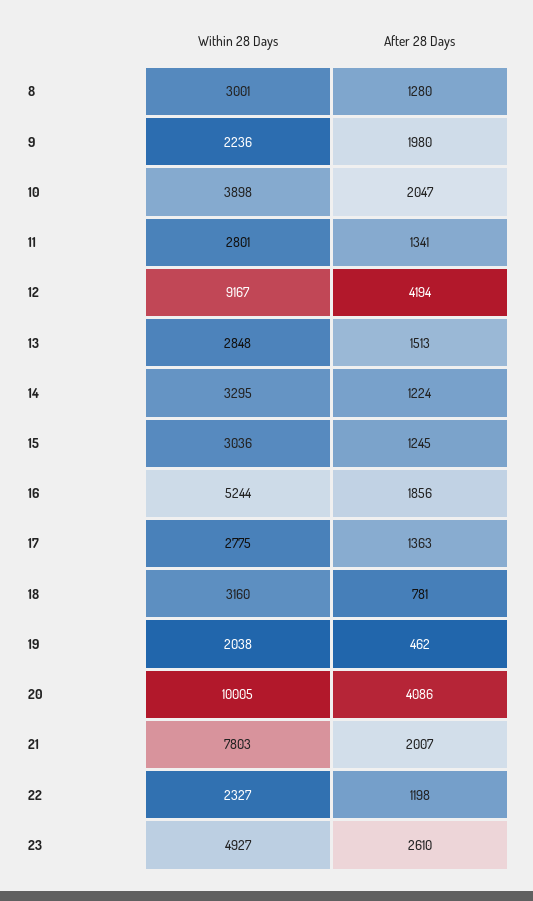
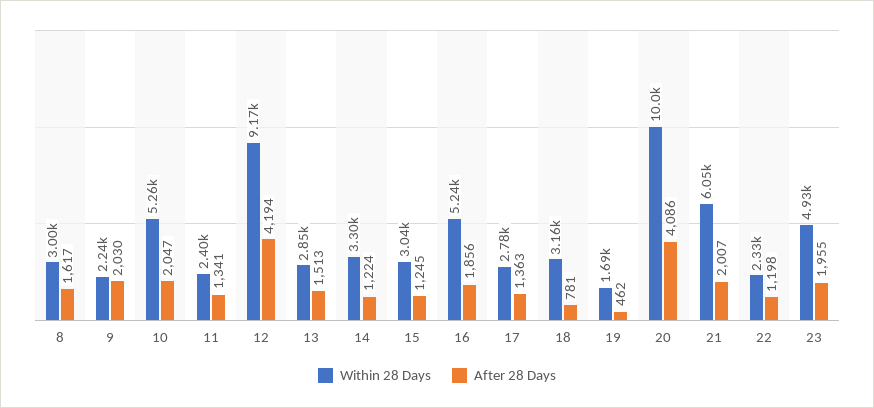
  {
    "Within 28 Days": {
      "8": 3001,
      "9": 2236,
-     "10": 3898,
+     "10": 5260,
-     "11": 2801,
+     "11": 2400,
      "12": 9167,
      "13": 2848,
      "14": 3295,
      "15": 3036,
      "16": 5244,
      "17": 2775,
      "18": 3160,
-     "19": 2038,
+     "19": 1690,
      "20": 10005,
-     "21": 7803,
+     "21": 6050,
      "22": 2327,
      "23": 4927
    },
    "After 28 Days": {
-     "8": 1280,
+     "8": 1617,
-     "9": 1980,
+     "9": 2030,
      "10": 2047,
      "11": 1341,
      "12": 4194,
      "13": 1513,
      "14": 1224,
      "15": 1245,
      "16": 1856,
      "17": 1363,
      "18": 781,
      "19": 462,
      "20": 4086,
      "21": 2007,
      "22": 1198,
-     "23": 2610
+     "23": 1955
    }
  }

